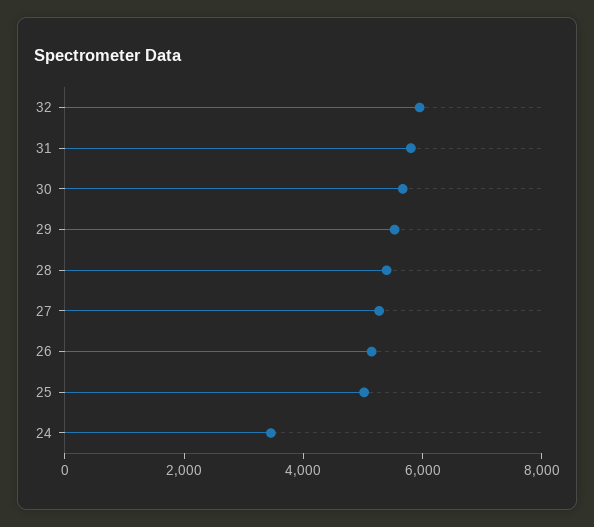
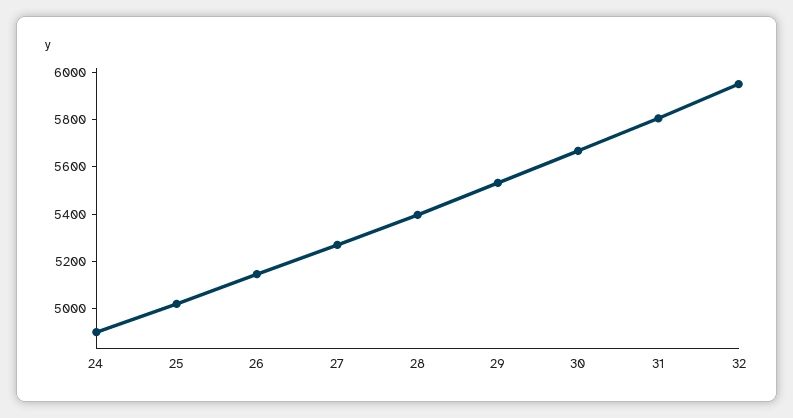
  {
    "32": 5950,
    "31": 5800,
    "30": 5650,
    "29": 5550,
    "28": 5400,
    "27": 5250,
    "26": 5150,
    "25": 5000,
-   "24": 3500
+   "24": 4900
  }

